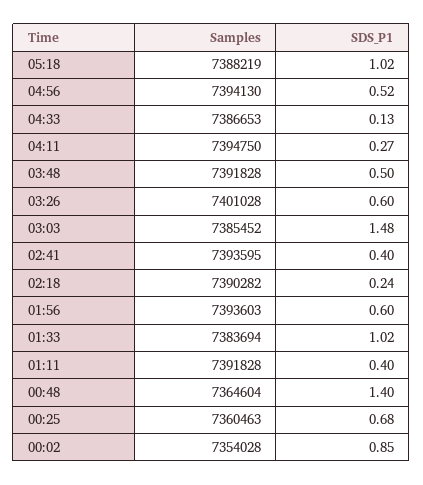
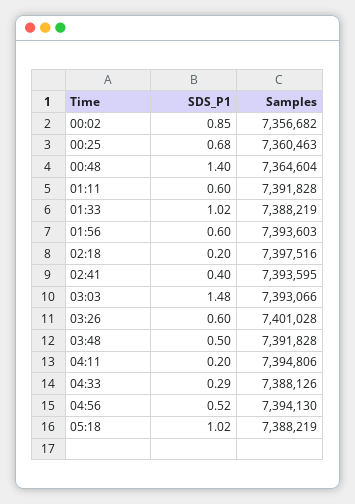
  {
    "Samples": {
      "05:18": 7388219,
      "04:56": 7394130,
-     "04:33": 7386653,
+     "04:33": 7388126,
-     "04:11": 7394750,
+     "04:11": 7394806,
      "03:48": 7391828,
      "03:26": 7401028,
-     "03:03": 7385452,
+     "03:03": 7393066,
      "02:41": 7393595,
-     "02:18": 7390282,
+     "02:18": 7397516,
      "01:56": 7393603,
-     "01:33": 7383694,
+     "01:33": 7388219,
      "01:11": 7391828,
      "00:48": 7364604,
      "00:25": 7360463,
-     "00:02": 7354028
+     "00:02": 7356682
    },
    "SDS_P1": {
      "05:18": 1.02,
      "04:56": 0.52,
-     "04:33": 0.13,
+     "04:33": 0.29,
-     "04:11": 0.27,
+     "04:11": 0.2,
      "03:48": 0.5,
      "03:26": 0.6,
      "03:03": 1.48,
      "02:41": 0.4,
-     "02:18": 0.24,
+     "02:18": 0.2,
      "01:56": 0.6,
      "01:33": 1.02,
-     "01:11": 0.4,
+     "01:11": 0.6,
      "00:48": 1.4,
      "00:25": 0.68,
      "00:02": 0.85
    }
  }

